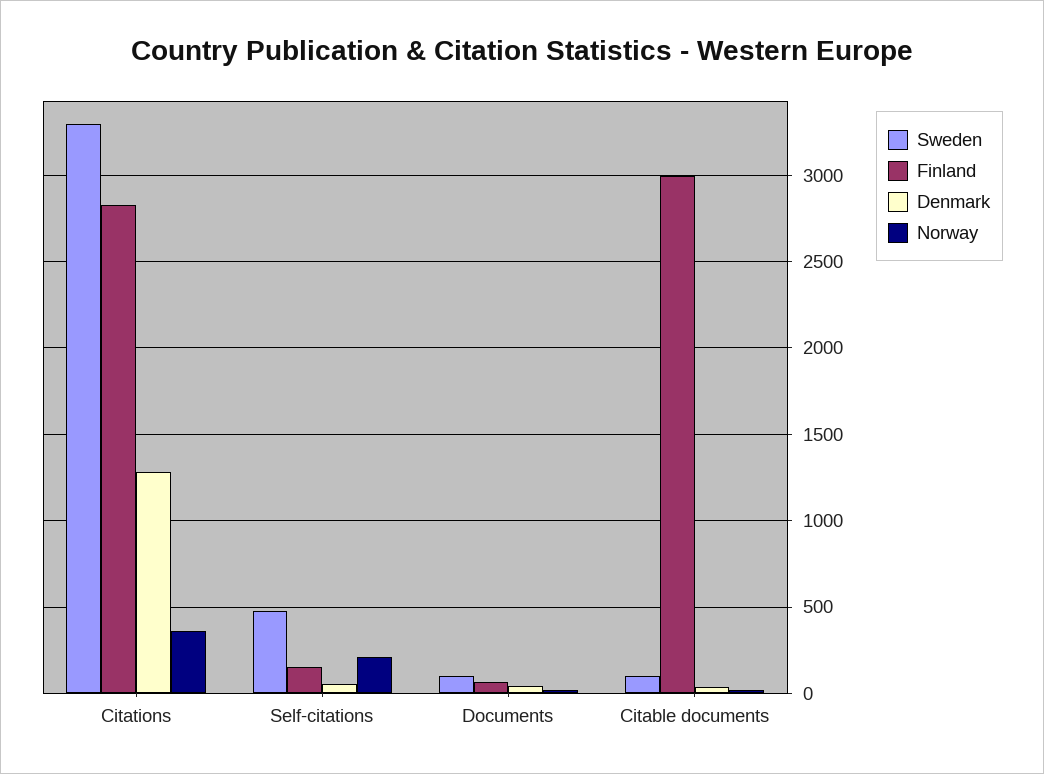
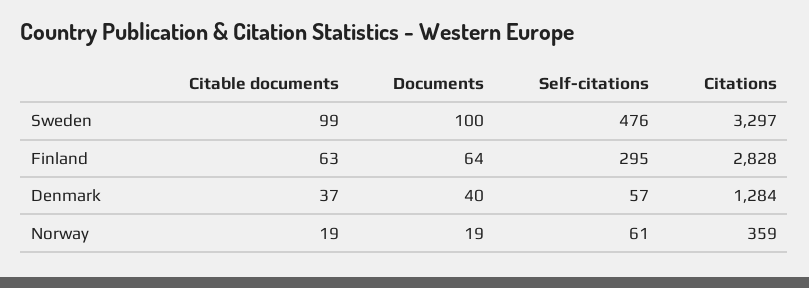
  {
    "Sweden": {
      "Citations": 3297,
      "Self-citations": 476,
      "Documents": 100,
      "Citable documents": 99
    },
    "Finland": {
      "Citations": 2828,
-     "Self-citations": 150,
+     "Self-citations": 295,
      "Documents": 64,
-     "Citable documents": 3000
+     "Citable documents": 63
    },
    "Denmark": {
      "Citations": 1284,
      "Self-citations": 57,
      "Documents": 40,
      "Citable documents": 37
    },
    "Norway": {
      "Citations": 359,
-     "Self-citations": 200,
+     "Self-citations": 61,
      "Documents": 19,
      "Citable documents": 19
    }
  }

